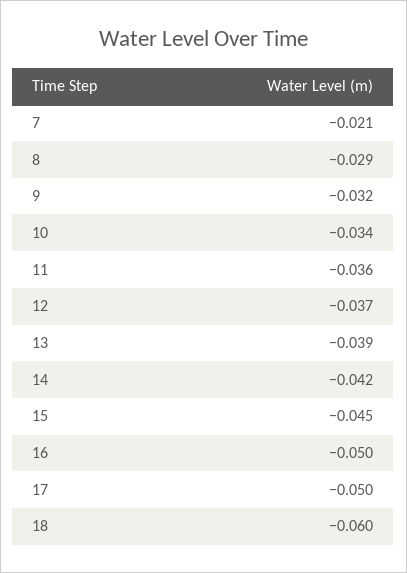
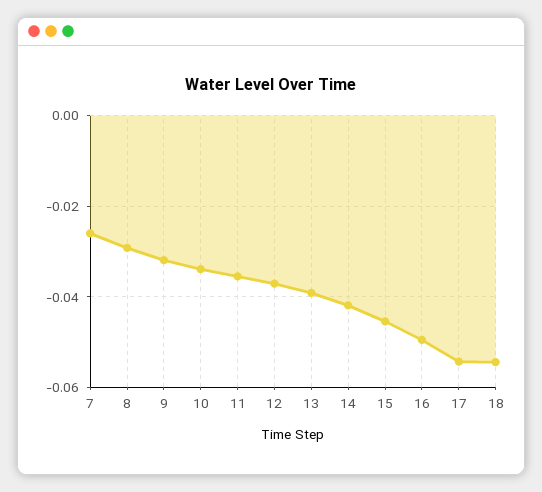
  {
-   "7": -0.021,
+   "7": -0.026,
    "8": -0.029,
    "9": -0.032,
    "10": -0.034,
    "11": -0.036,
    "12": -0.037,
    "13": -0.039,
    "14": -0.042,
    "15": -0.045,
    "16": -0.05,
-   "17": -0.05,
+   "17": -0.054,
-   "18": -0.06
+   "18": -0.054
  }

